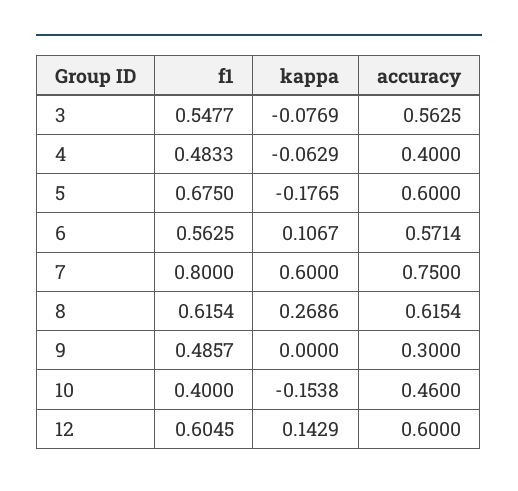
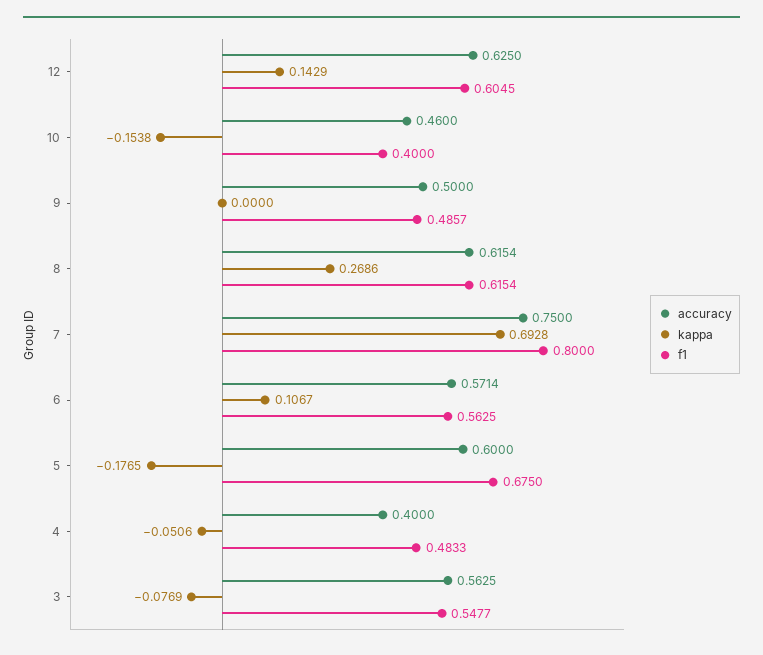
  {
    "f1": {
      "3": 0.5477,
      "4": 0.4833,
      "5": 0.675,
      "6": 0.5625,
      "7": 0.8,
      "8": 0.6154,
      "9": 0.4857,
      "10": 0.4,
      "12": 0.6045
    },
    "kappa": {
      "3": -0.0769,
-     "4": -0.0629,
+     "4": -0.0506,
      "5": -0.1765,
      "6": 0.1067,
-     "7": 0.6,
+     "7": 0.6928,
      "8": 0.2686,
      "9": 0,
      "10": -0.1538,
      "12": 0.1429
    },
    "accuracy": {
      "3": 0.5625,
      "4": 0.4,
      "5": 0.6,
      "6": 0.5714,
      "7": 0.75,
      "8": 0.6154,
-     "9": 0.3,
+     "9": 0.5,
      "10": 0.46,
-     "12": 0.6
+     "12": 0.625
    }
  }

